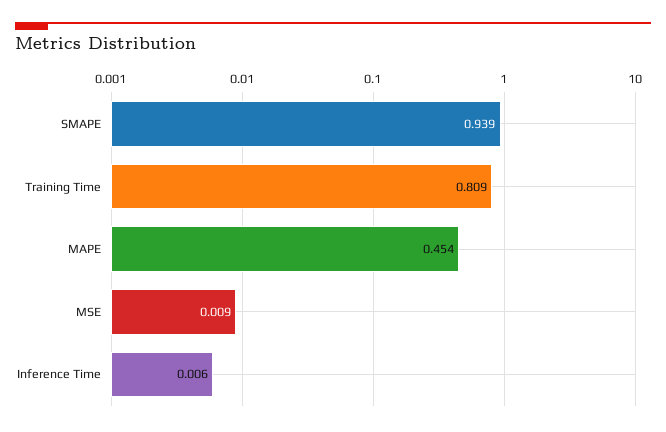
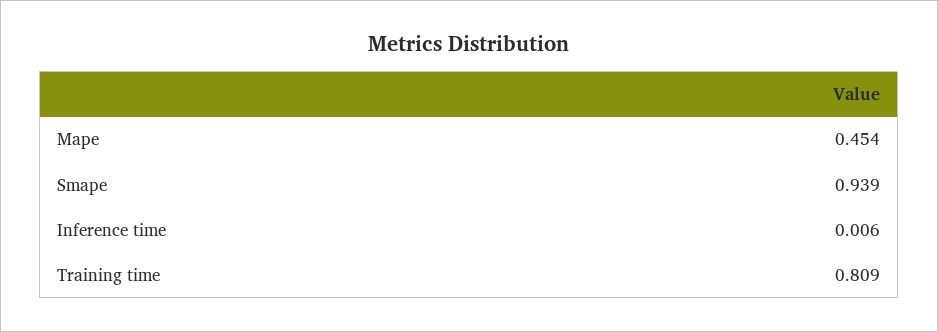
  {
    "SMAPE": 0.939,
    "Training Time": 0.809,
    "MAPE": 0.454,
-   "MSE": 0.009,
    "Inference Time": 0.006
  }

